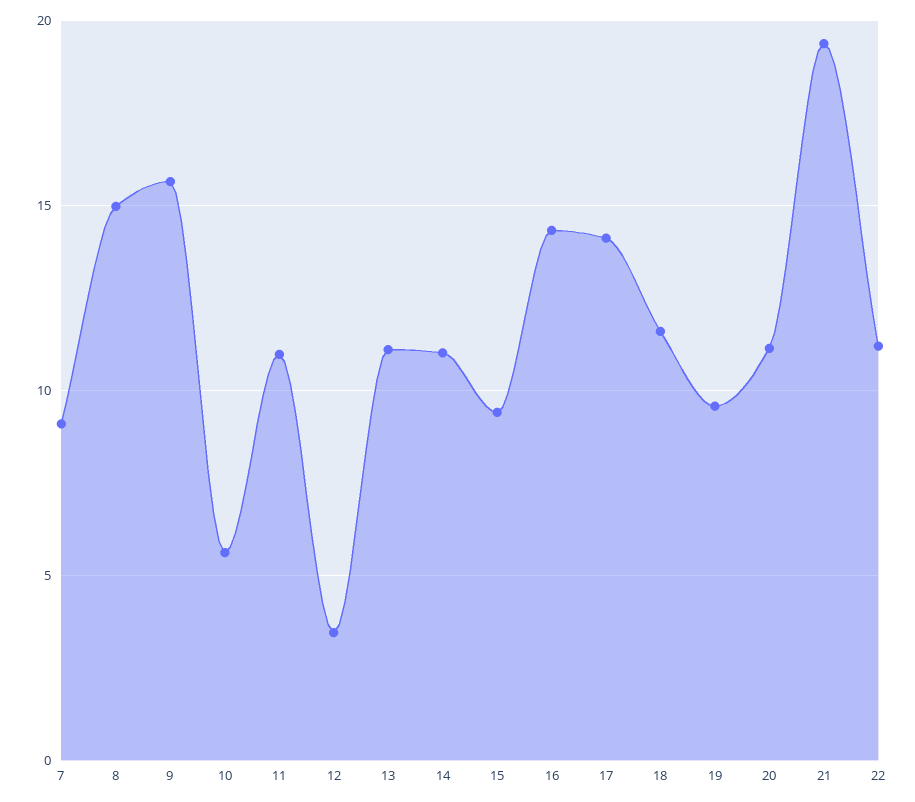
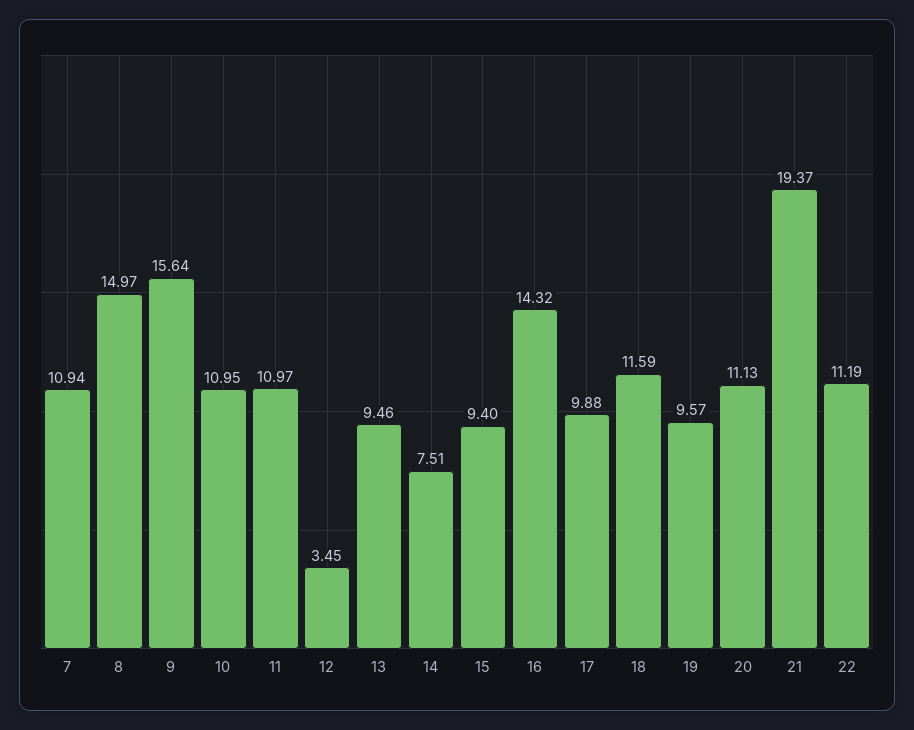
  {
-   "7": 9,
+   "7": 10.94,
    "8": 14.97,
    "9": 15.64,
-   "10": 5.5,
+   "10": 10.95,
    "11": 10.97,
    "12": 3.45,
-   "13": 11,
+   "13": 9.46,
-   "14": 11,
+   "14": 7.51,
    "15": 9.4,
    "16": 14.32,
-   "17": 14,
+   "17": 9.88,
    "18": 11.59,
    "19": 9.57,
    "20": 11.13,
    "21": 19.37,
    "22": 11.19
  }

